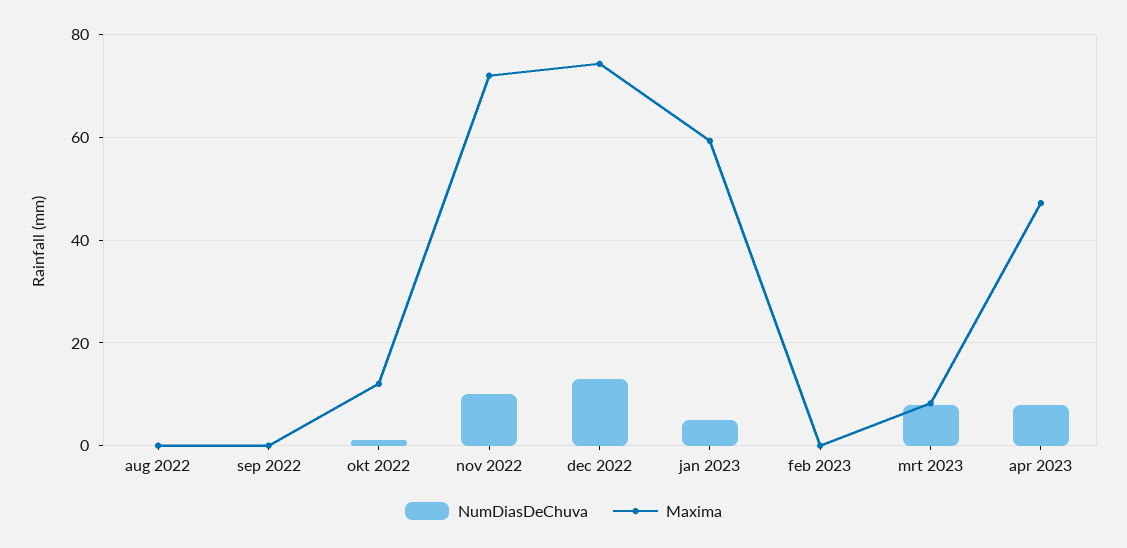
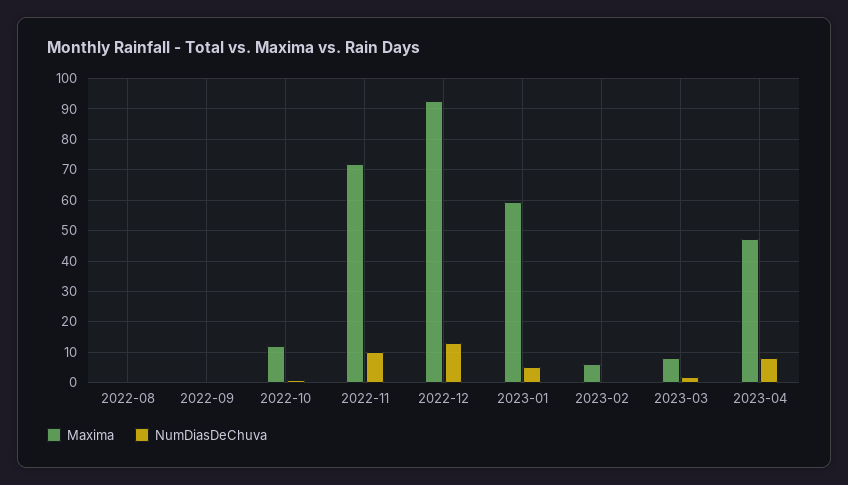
  {
    "NumDiasDeChuva": {
      "aug 2022": 0,
      "sep 2022": 0,
      "okt 2022": 2,
      "nov 2022": 10,
      "dec 2022": 14,
      "jan 2023": 6,
      "feb 2023": 0,
-     "mrt 2023": 8,
+     "mrt 2023": 2,
      "apr 2023": 8
    },
    "Maxima": {
      "aug 2022": 0,
      "sep 2022": 0,
      "okt 2022": 12,
      "nov 2022": 72,
-     "dec 2022": 74,
+     "dec 2022": 92,
      "jan 2023": 60,
-     "feb 2023": 0,
+     "feb 2023": 6,
      "mrt 2023": 8,
      "apr 2023": 48
    }
  }

